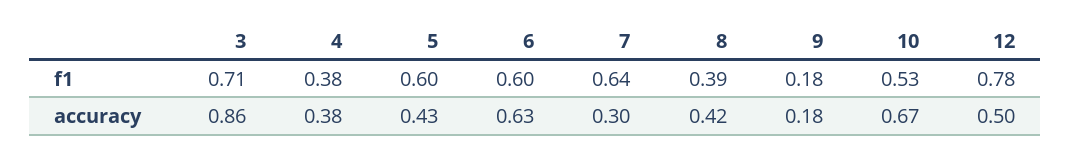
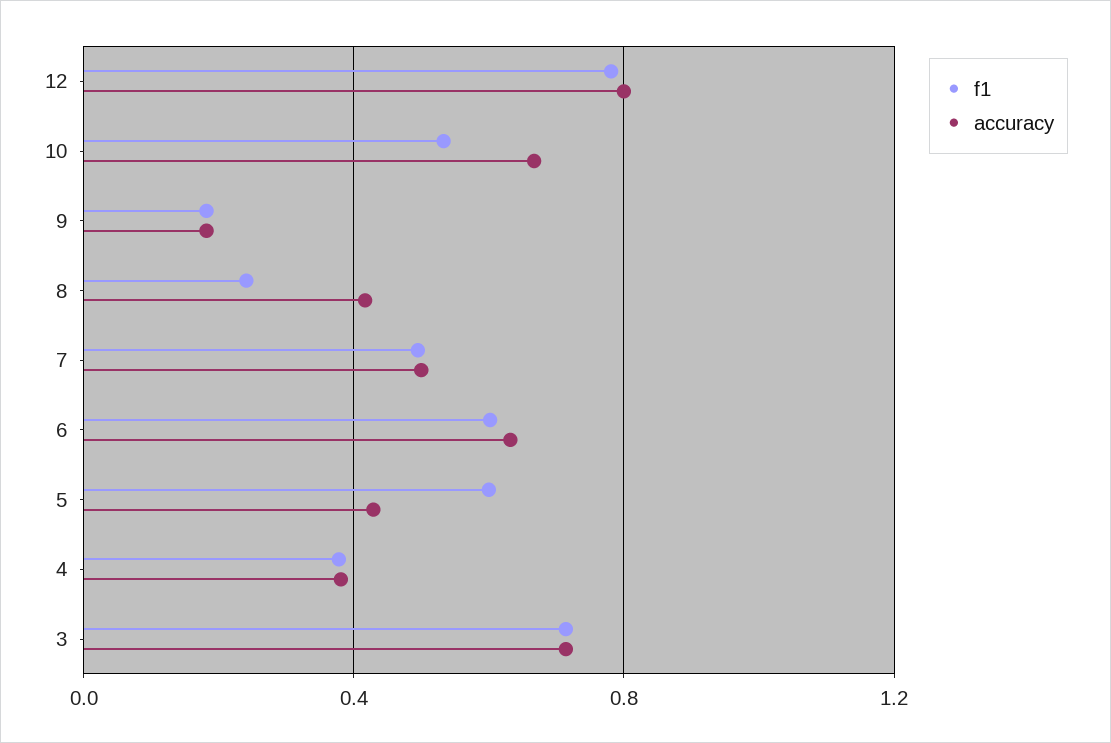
  {
    "f1": {
      "3": 0.71,
      "4": 0.38,
      "5": 0.6,
      "6": 0.6,
-     "7": 0.64,
+     "7": 0.5,
-     "8": 0.39,
+     "8": 0.25,
      "9": 0.18,
      "10": 0.53,
      "12": 0.78
    },
    "accuracy": {
-     "3": 0.86,
+     "3": 0.7,
      "4": 0.38,
      "5": 0.43,
      "6": 0.63,
-     "7": 0.3,
+     "7": 0.5,
      "8": 0.42,
      "9": 0.18,
      "10": 0.67,
-     "12": 0.5
+     "12": 0.8
    }
  }

